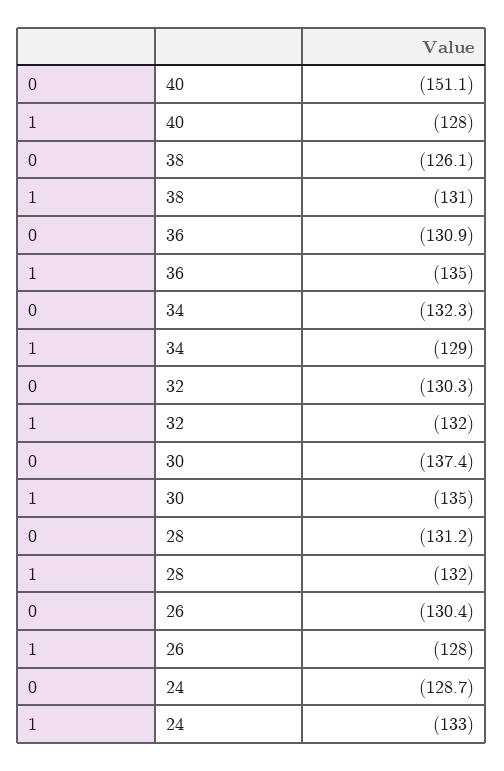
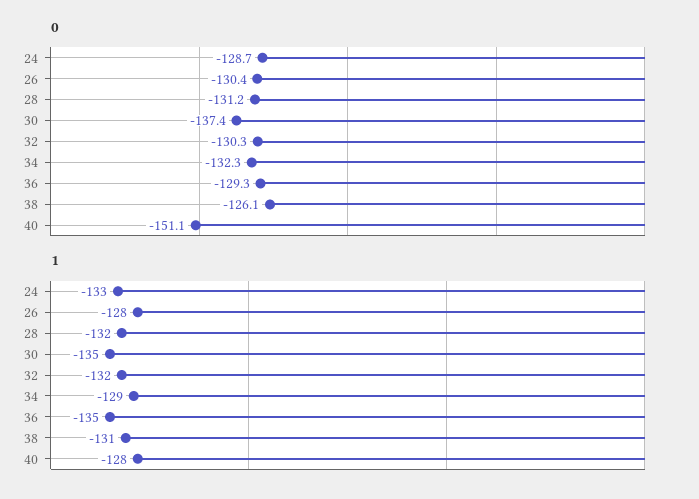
  {
    "0": {
      "40": -151.1,
      "38": -126.1,
-     "36": -130.9,
+     "36": -129.3,
      "34": -132.3,
      "32": -130.3,
      "30": -137.4,
      "28": -131.2,
      "26": -130.4,
      "24": -128.7
    },
    "1": {
      "40": -128,
      "38": -131,
      "36": -135,
      "34": -129,
      "32": -132,
      "30": -135,
      "28": -132,
      "26": -128,
      "24": -133
    }
  }

